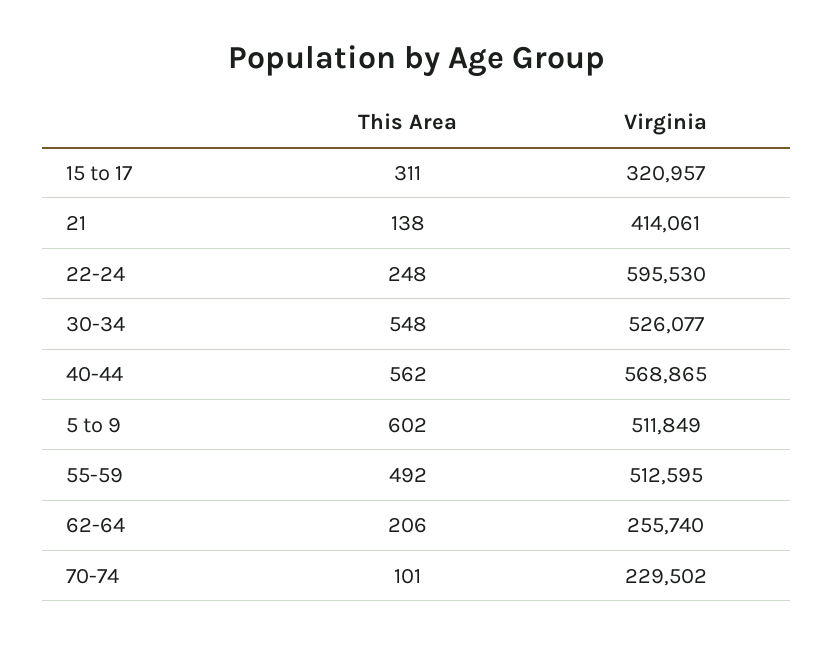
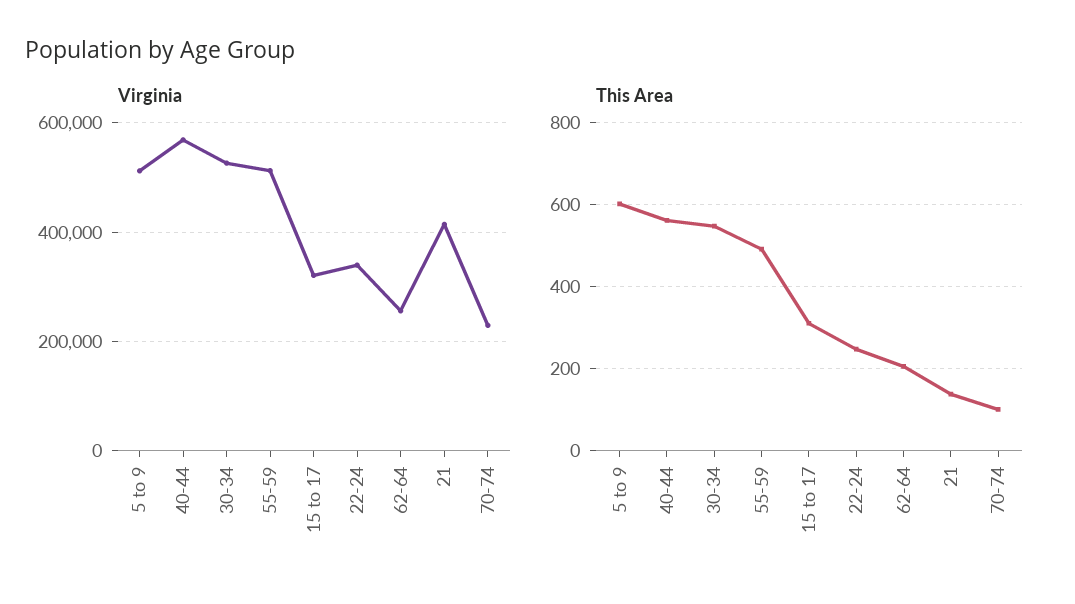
  {
    "This Area": {
      "15 to 17": 311,
      "21": 138,
      "22-24": 248,
      "30-34": 548,
      "40-44": 562,
      "5 to 9": 602,
      "55-59": 492,
      "62-64": 206,
      "70-74": 101
    },
    "Virginia": {
      "15 to 17": 320957,
      "21": 414061,
-     "22-24": 595530,
+     "22-24": 340000,
      "30-34": 526077,
      "40-44": 568865,
      "5 to 9": 511849,
      "55-59": 512595,
      "62-64": 255740,
      "70-74": 229502
    }
  }

